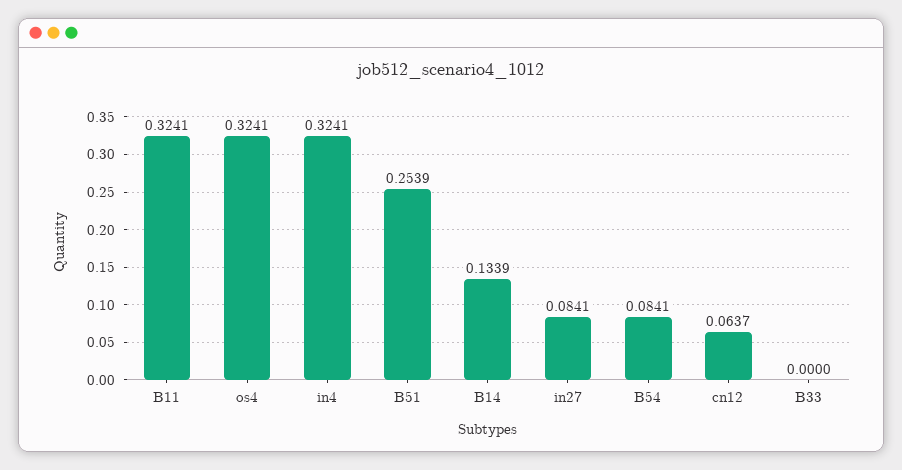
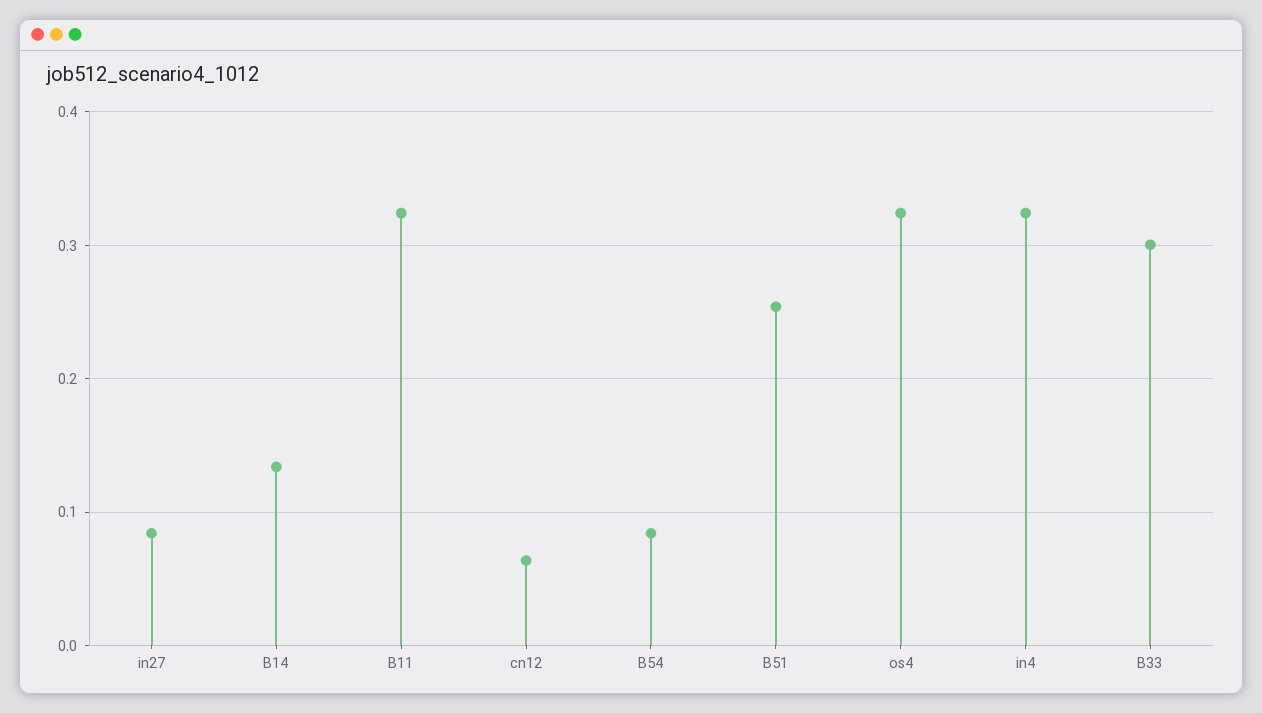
  {
    "B11": 0.3241,
    "os4": 0.3241,
    "in4": 0.3241,
    "B51": 0.2539,
    "B14": 0.1339,
    "in27": 0.0841,
    "B54": 0.0841,
    "cn12": 0.0637,
-   "B33": 0
+   "B33": 0.3
  }

